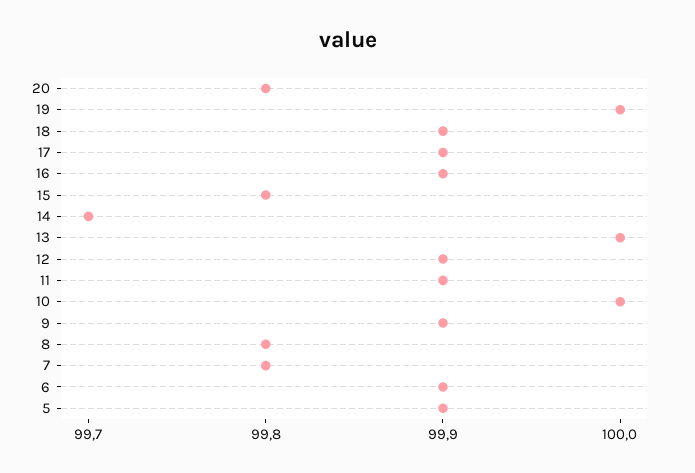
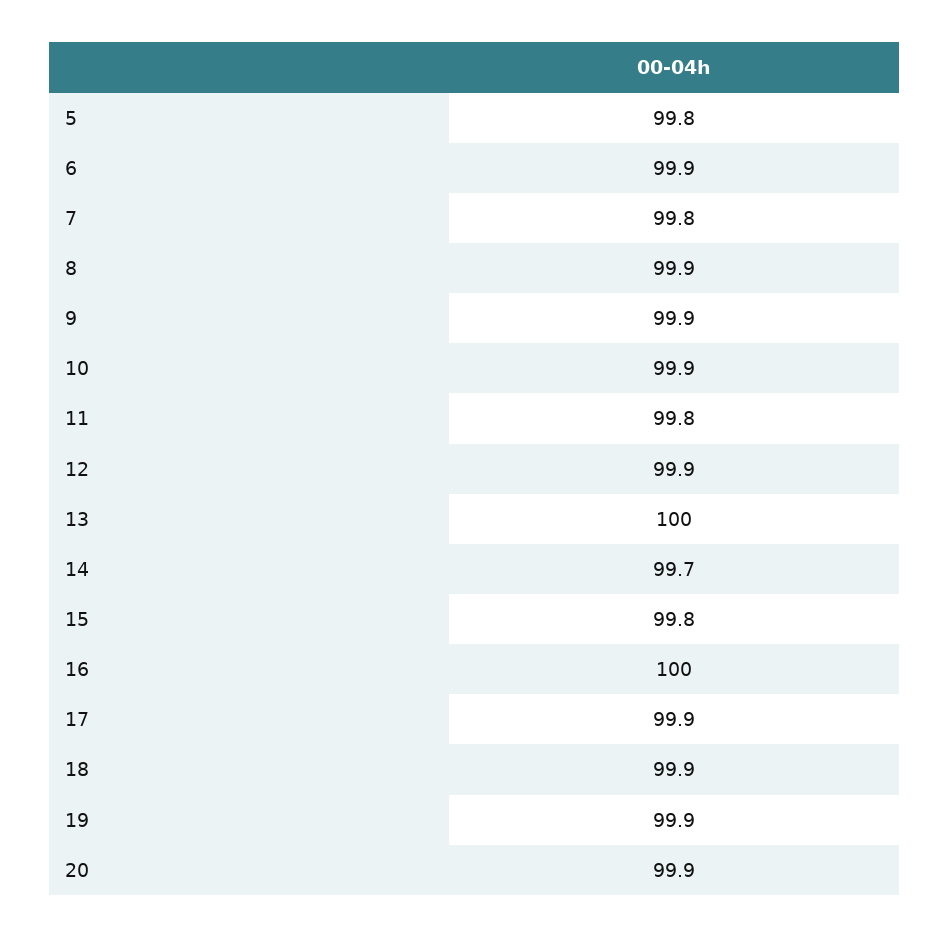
  {
-   "20": 99.8,
+   "20": 99.9,
-   "19": 100,
+   "19": 99.9,
    "18": 99.9,
    "17": 99.9,
-   "16": 99.9,
+   "16": 100,
    "15": 99.8,
    "14": 99.7,
    "13": 100,
    "12": 99.9,
-   "11": 99.9,
+   "11": 99.8,
-   "10": 100,
+   "10": 99.9,
    "9": 99.9,
-   "8": 99.8,
+   "8": 99.9,
    "7": 99.8,
    "6": 99.9,
-   "5": 99.9
+   "5": 99.8
  }

